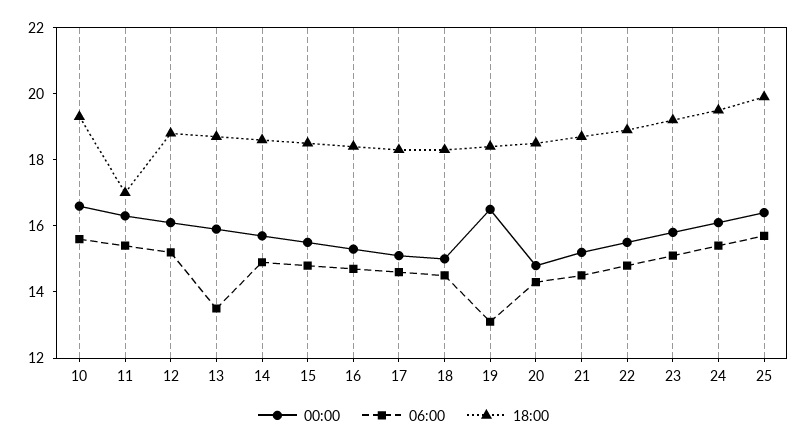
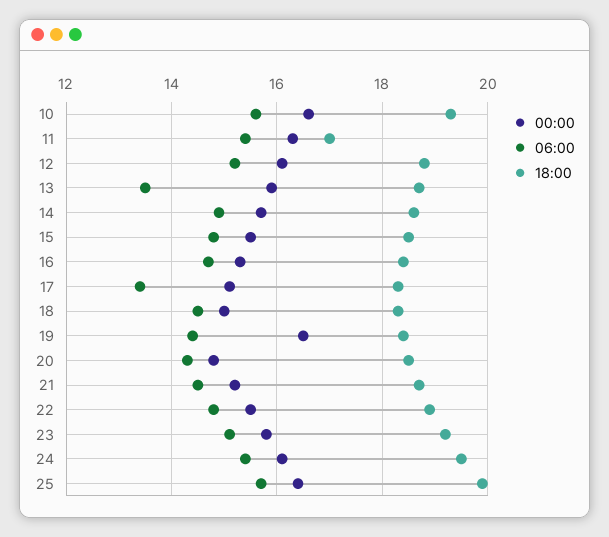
  {
    "00:00": {
      "10": 16.5,
      "11": 16.5,
      "12": 16,
      "13": 16,
      "14": 15.5,
      "15": 15.5,
      "16": 15.5,
      "17": 15,
      "18": 15,
      "19": 16.5,
      "20": 15,
      "21": 15,
      "22": 15.5,
      "23": 16,
      "24": 16,
      "25": 16.5
    },
    "06:00": {
      "10": 15.5,
      "11": 15.5,
      "12": 15,
      "13": 13.5,
      "14": 15,
      "15": 15,
      "16": 14.5,
-     "17": 14.5,
+     "17": 13.5,
      "18": 14.5,
-     "19": 13,
+     "19": 14.5,
      "20": 14.5,
      "21": 14.5,
      "22": 15,
      "23": 15,
      "24": 15.5,
      "25": 15.5
    },
    "18:00": {
      "10": 19.5,
      "11": 17,
      "12": 19,
      "13": 18.5,
      "14": 18.5,
      "15": 18.5,
      "16": 18.5,
      "17": 18.5,
      "18": 18.5,
      "19": 18.5,
      "20": 18.5,
      "21": 18.5,
      "22": 19,
      "23": 19,
      "24": 19.5,
      "25": 20
    }
  }

